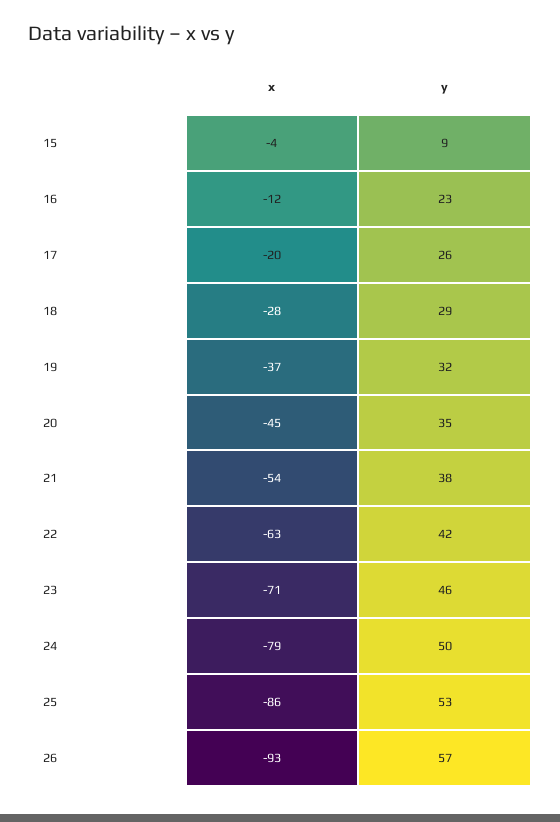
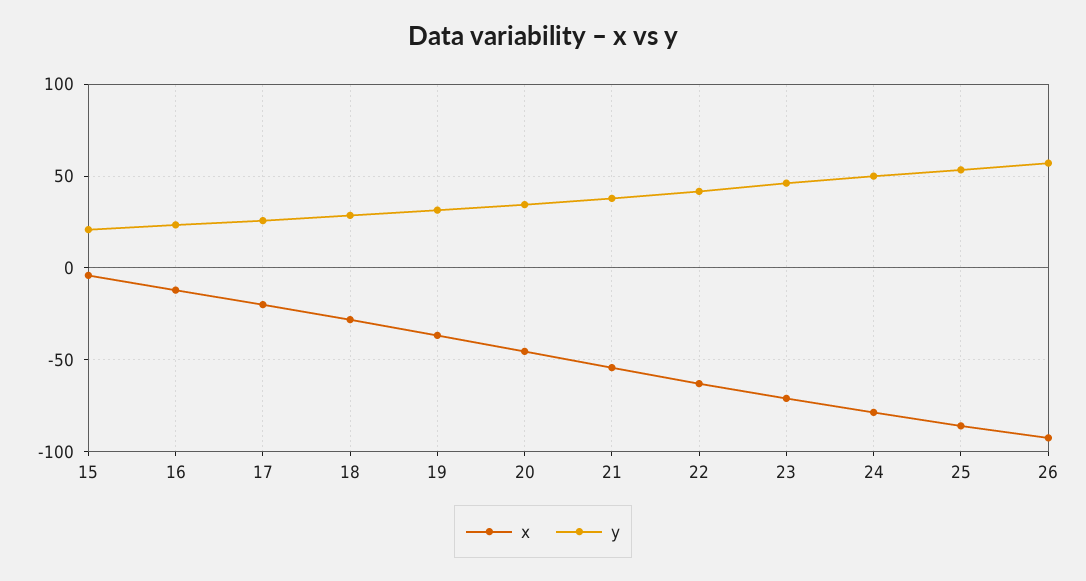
  {
    "x": {
      "15": -4,
      "16": -12,
      "17": -20,
      "18": -28,
      "19": -37,
      "20": -45,
      "21": -54,
      "22": -63,
      "23": -71,
      "24": -79,
      "25": -86,
      "26": -93
    },
    "y": {
-     "15": 9,
+     "15": 20,
      "16": 23,
      "17": 26,
      "18": 29,
      "19": 32,
      "20": 35,
      "21": 38,
      "22": 42,
      "23": 46,
      "24": 50,
      "25": 53,
      "26": 57
    }
  }

